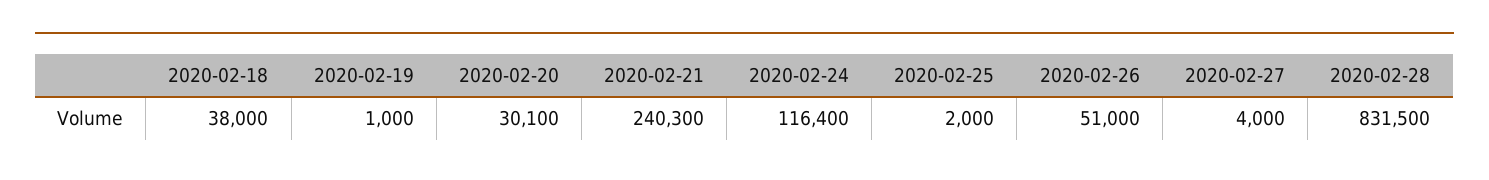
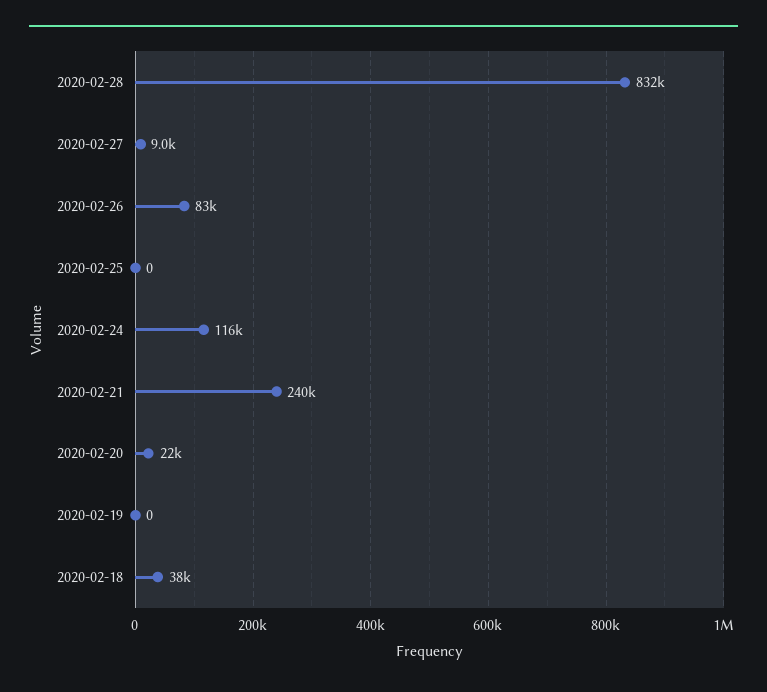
  {
    "2020-02-18": 38000,
-   "2020-02-19": 1000,
+   "2020-02-19": 0,
-   "2020-02-20": 30100,
+   "2020-02-20": 22000,
    "2020-02-21": 240300,
    "2020-02-24": 116400,
-   "2020-02-25": 2000,
+   "2020-02-25": 0,
-   "2020-02-26": 51000,
+   "2020-02-26": 83000,
-   "2020-02-27": 4000,
+   "2020-02-27": 9000,
    "2020-02-28": 831500
  }

